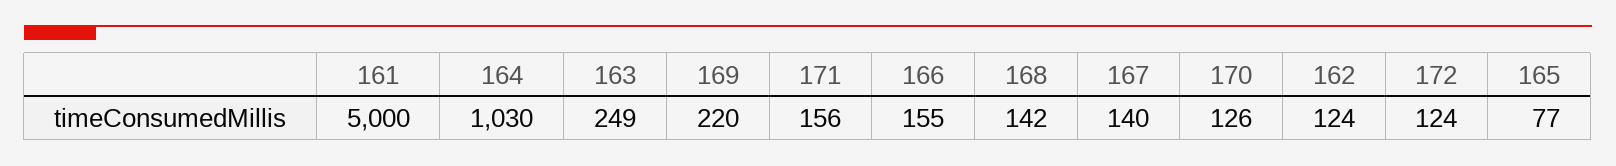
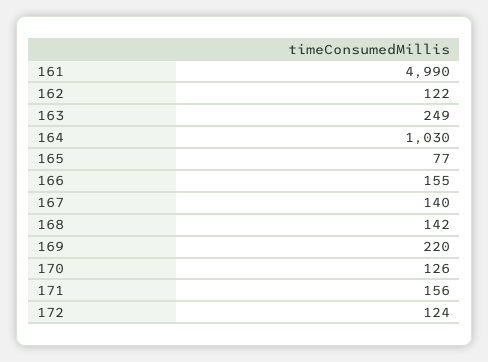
  {
-   "161": 5000,
+   "161": 4990,
    "164": 1030,
    "163": 249,
    "169": 220,
    "171": 156,
    "166": 155,
    "168": 142,
    "167": 140,
    "170": 126,
-   "162": 124,
+   "162": 122,
    "172": 124,
    "165": 77
  }

